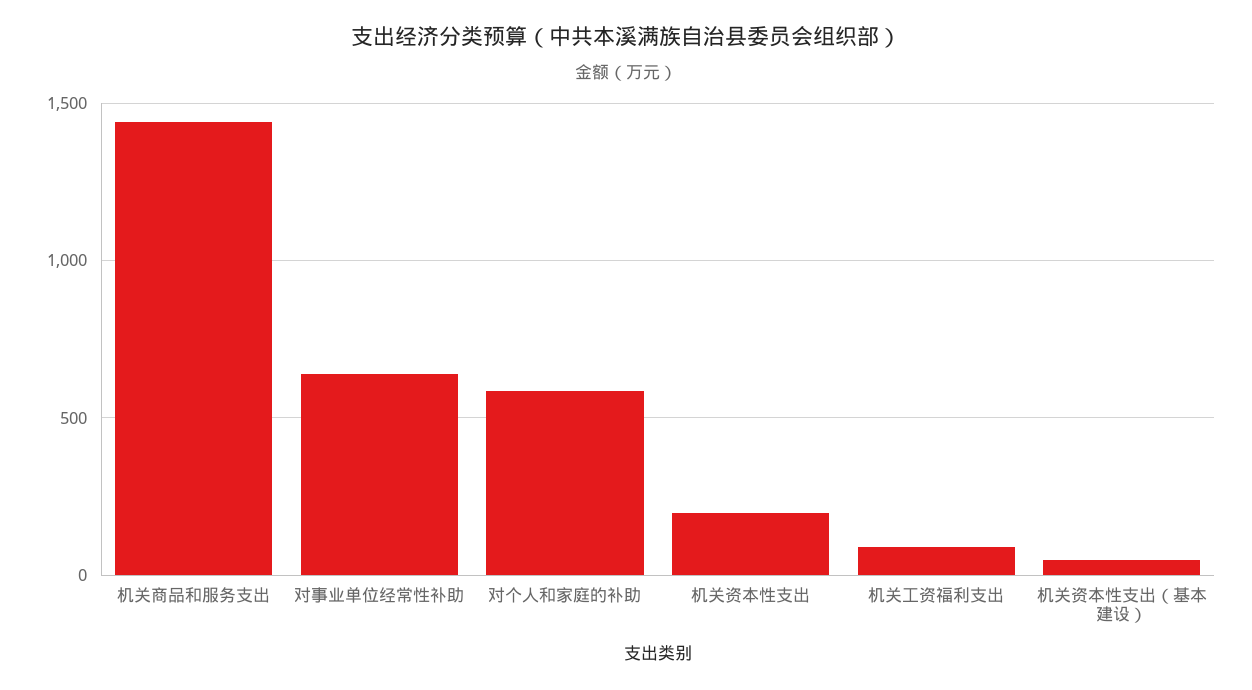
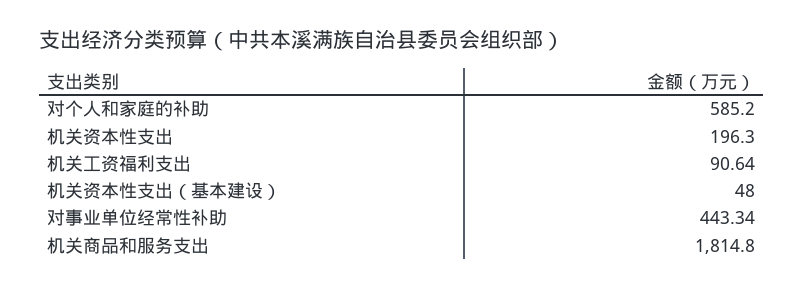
  {
-   "机关商品和服务支出": 1450,
+   "机关商品和服务支出": 1814.8,
-   "对事业单位经常性补助": 650,
+   "对事业单位经常性补助": 443.34,
    "对个人和家庭的补助": 585.2,
    "机关资本性支出": 196.3,
    "机关工资福利支出": 90.64,
    "机关资本性支出（基本建设）": 48
  }

